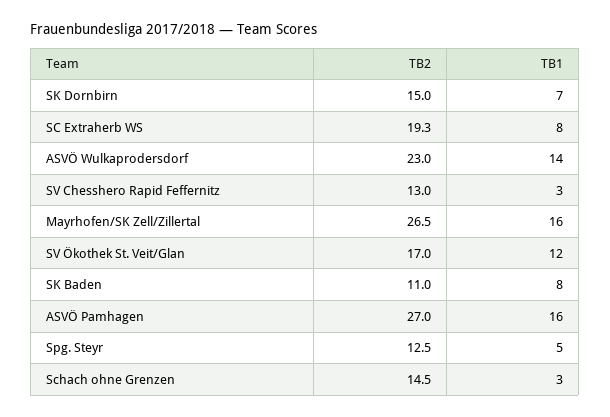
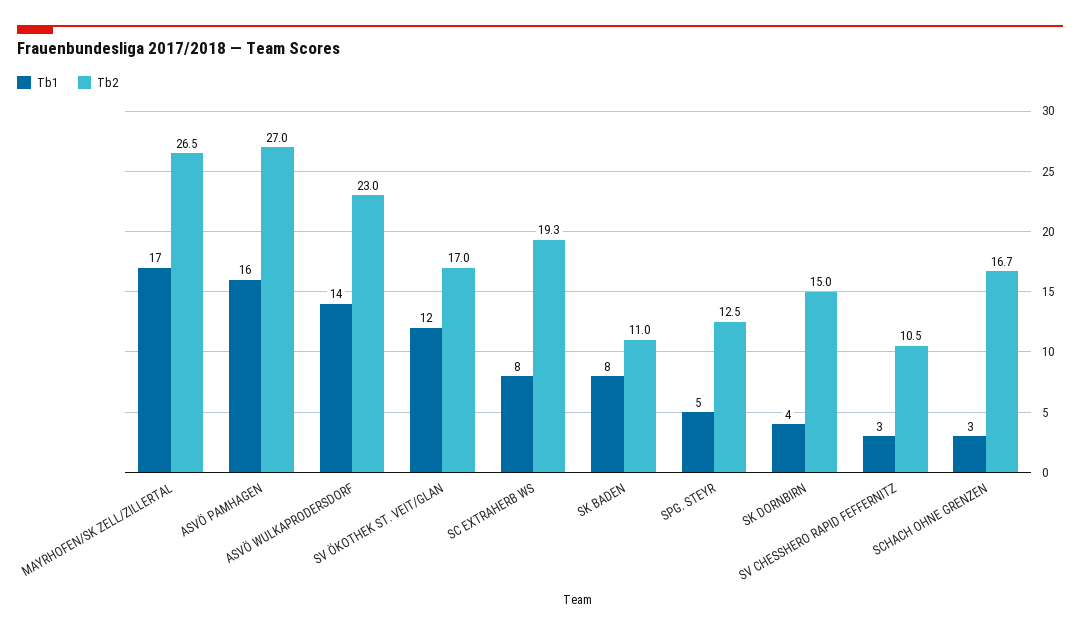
  {
    "TB2": {
      "SK Dornbirn": 15,
      "SC Extraherb WS": 19.3,
      "ASVÖ Wulkaprodersdorf": 23,
-     "SV Chesshero Rapid Feffernitz": 13,
+     "SV Chesshero Rapid Feffernitz": 10.5,
      "Mayrhofen/SK Zell/Zillertal": 26.5,
      "SV Ökothek St. Veit/Glan": 17,
      "SK Baden": 11,
      "ASVÖ Pamhagen": 27,
      "Spg. Steyr": 12.5,
-     "Schach ohne Grenzen": 14.5
+     "Schach ohne Grenzen": 16.7
    },
    "TB1": {
-     "SK Dornbirn": 7,
+     "SK Dornbirn": 4,
      "SC Extraherb WS": 8,
      "ASVÖ Wulkaprodersdorf": 14,
      "SV Chesshero Rapid Feffernitz": 3,
-     "Mayrhofen/SK Zell/Zillertal": 16,
+     "Mayrhofen/SK Zell/Zillertal": 17,
      "SV Ökothek St. Veit/Glan": 12,
      "SK Baden": 8,
      "ASVÖ Pamhagen": 16,
      "Spg. Steyr": 5,
      "Schach ohne Grenzen": 3
    }
  }

